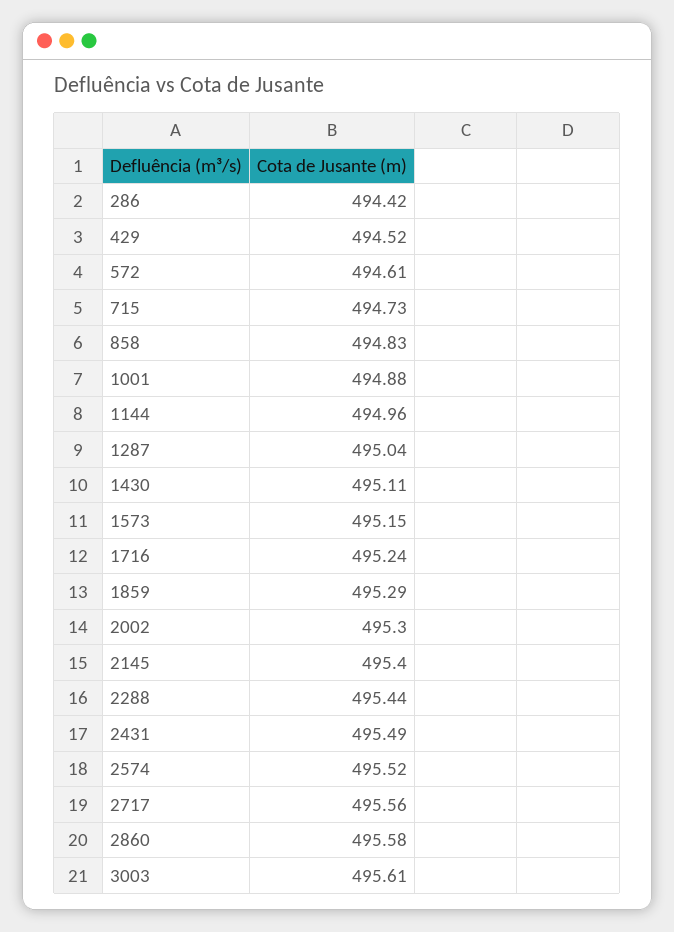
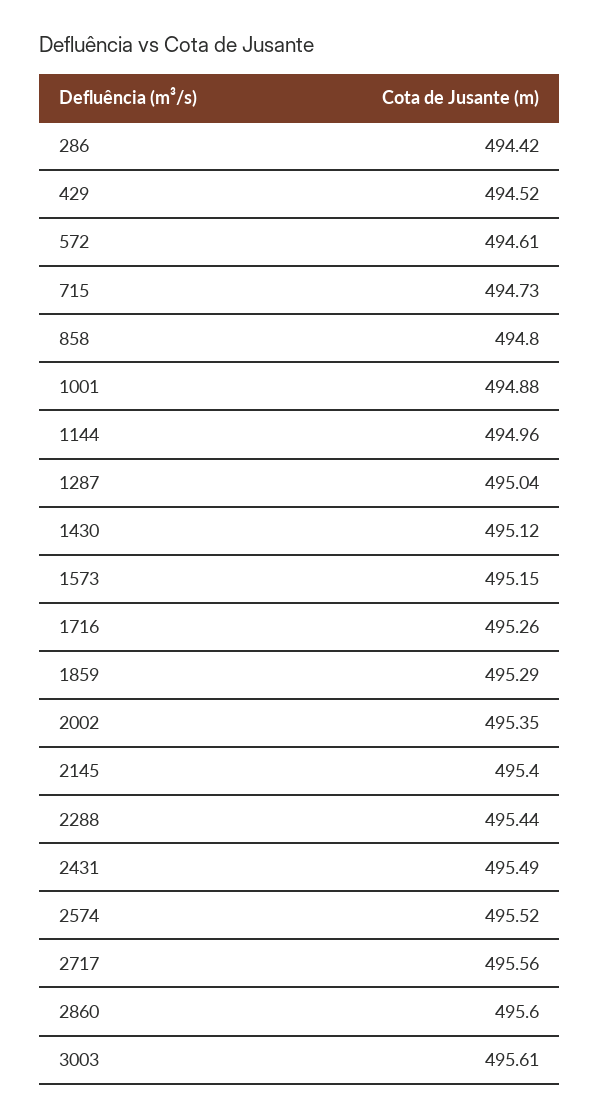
  {
    "286": 494.42,
    "429": 494.52,
    "572": 494.61,
    "715": 494.73,
-   "858": 494.83,
+   "858": 494.8,
    "1001": 494.88,
    "1144": 494.96,
    "1287": 495.04,
-   "1430": 495.11,
+   "1430": 495.12,
    "1573": 495.15,
-   "1716": 495.24,
+   "1716": 495.26,
    "1859": 495.29,
-   "2002": 495.3,
+   "2002": 495.35,
    "2145": 495.4,
    "2288": 495.44,
    "2431": 495.49,
    "2574": 495.52,
    "2717": 495.56,
-   "2860": 495.58,
+   "2860": 495.6,
    "3003": 495.61
  }

